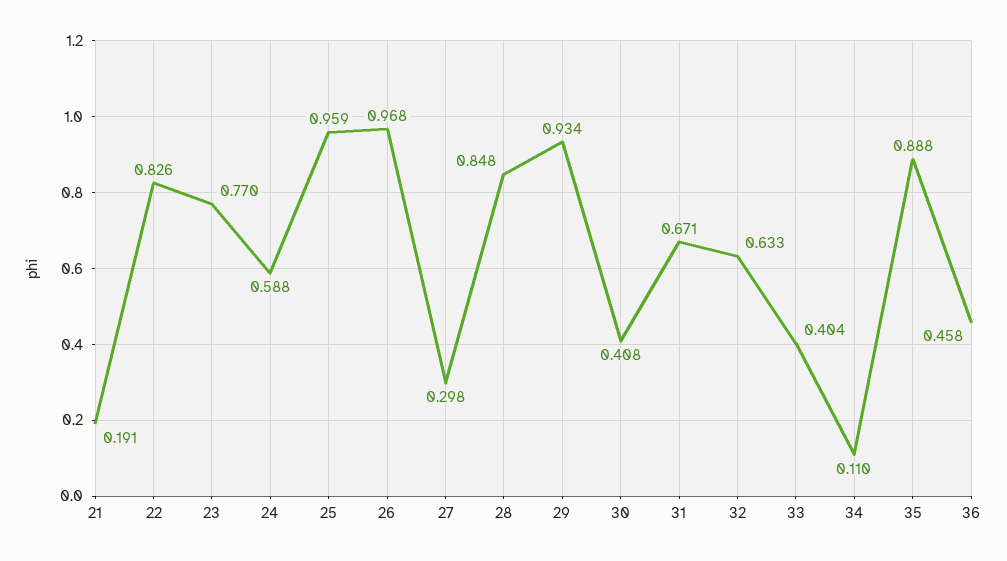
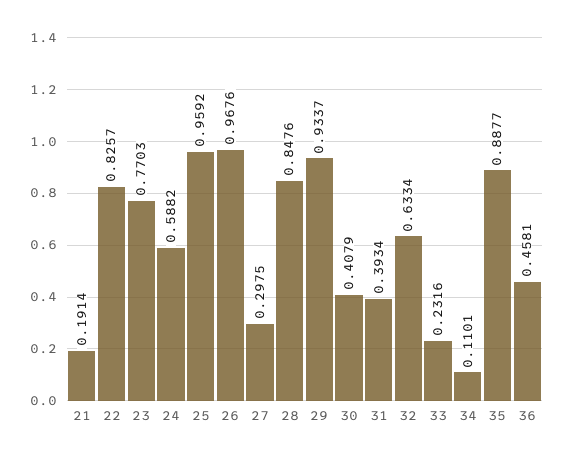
  {
    "21": 0.1914,
    "22": 0.8257,
    "23": 0.7703,
    "24": 0.5882,
    "25": 0.9592,
    "26": 0.9676,
    "27": 0.2975,
    "28": 0.8476,
    "29": 0.9337,
    "30": 0.4079,
-   "31": 0.671,
+   "31": 0.3934,
    "32": 0.6334,
-   "33": 0.404,
+   "33": 0.2316,
    "34": 0.1101,
    "35": 0.8877,
    "36": 0.4581
  }

